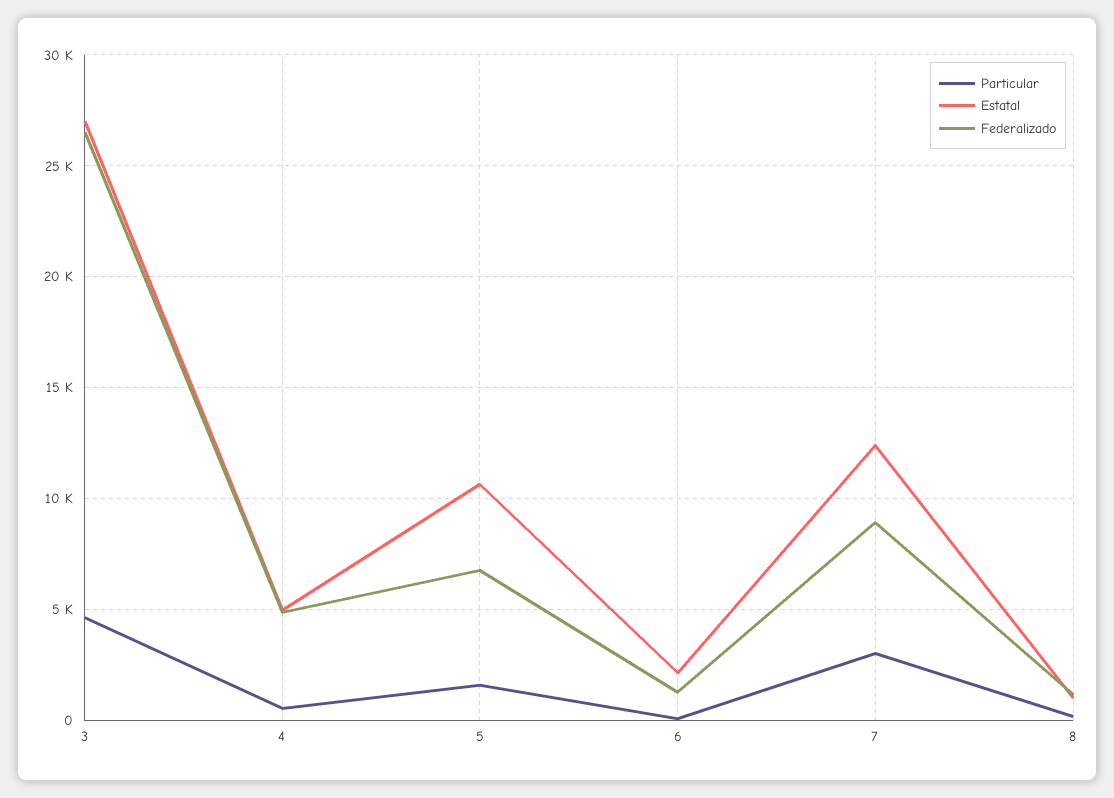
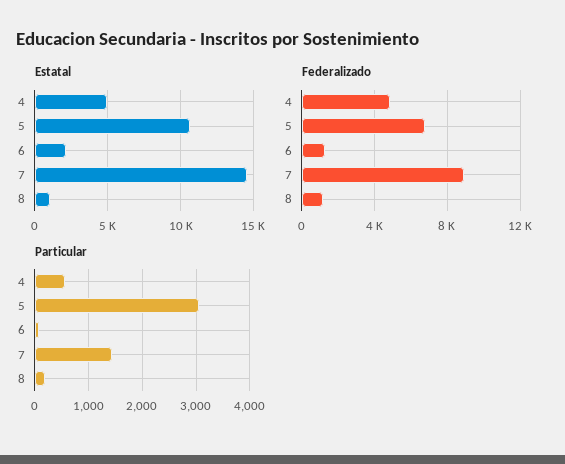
  {
    "Particular": {
-     "3": 4500,
      "4": 600,
-     "5": 1500,
+     "5": 3000,
      "6": 0,
-     "7": 3000,
+     "7": 1400,
      "8": 200
    },
    "Estatal": {
-     "3": 27000,
      "4": 5000,
      "5": 10500,
      "6": 2000,
-     "7": 12500,
+     "7": 14500,
      "8": 1000
    },
    "Federalizado": {
-     "3": 26500,
      "4": 5000,
      "5": 7000,
      "6": 1500,
      "7": 9000,
      "8": 1000
    }
  }

